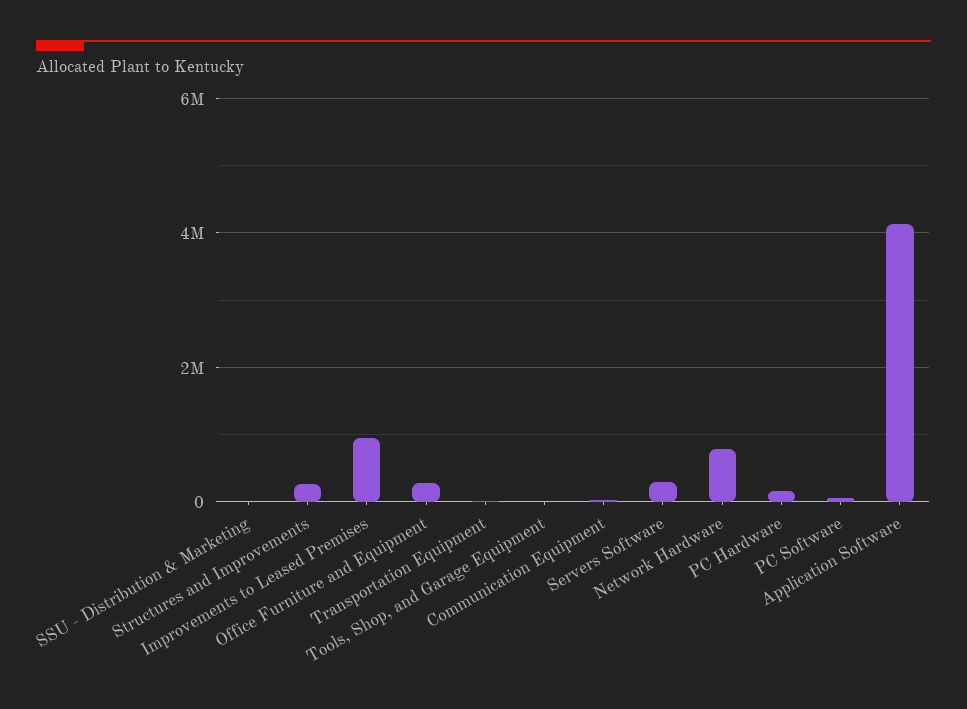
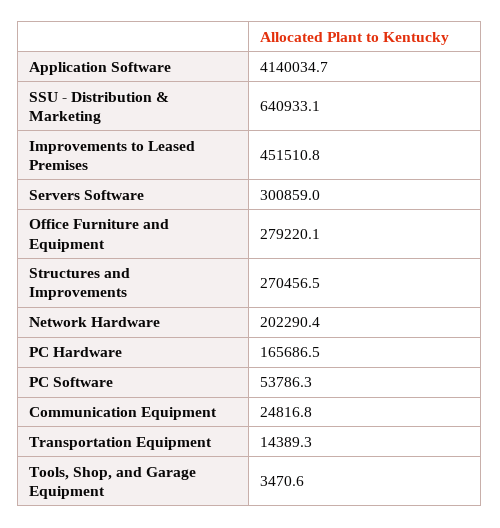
  {
-   "SSU - Distribution & Marketing": 0,
+   "SSU - Distribution & Marketing": 640933.1,
    "Structures and Improvements": 270456.5,
-   "Improvements to Leased Premises": 1000000,
+   "Improvements to Leased Premises": 451510.8,
    "Office Furniture and Equipment": 279220.1,
    "Transportation Equipment": 14389.3,
    "Tools, Shop, and Garage Equipment": 3470.6,
    "Communication Equipment": 24816.8,
    "Servers Software": 300859,
-   "Network Hardware": 800000,
+   "Network Hardware": 202290.4,
    "PC Hardware": 165686.5,
    "PC Software": 53786.3,
    "Application Software": 4140034.7
  }

